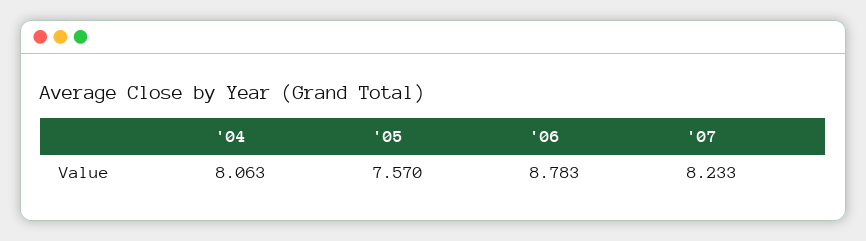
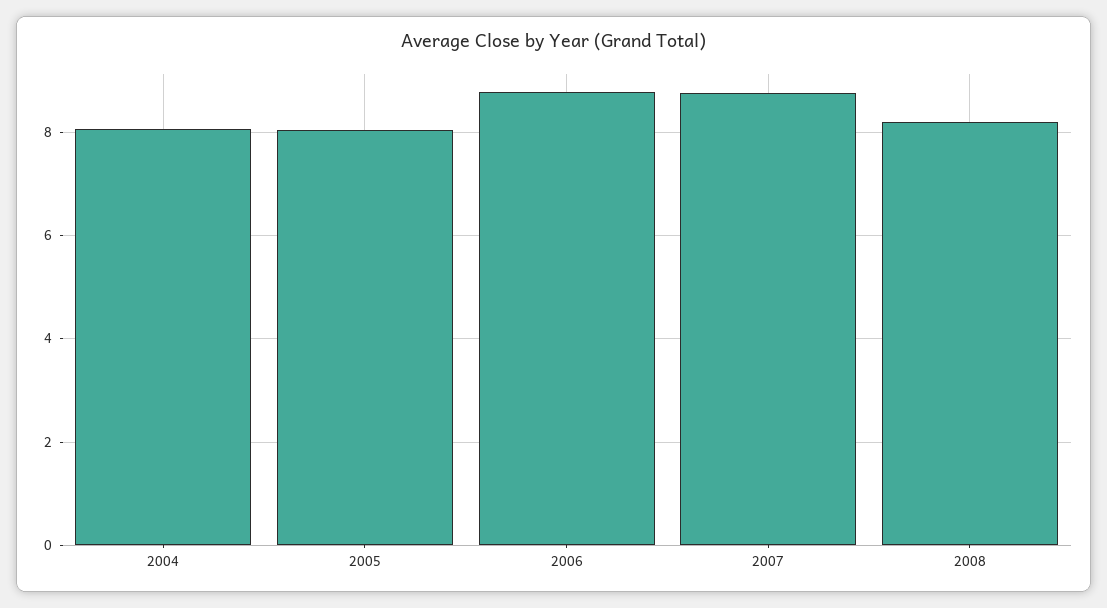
  {
    "'04": 8.063,
-   "'05": 7.57,
+   "'05": 8,
    "'06": 8.783,
-   "'07": 8.233
+   "'07": 8.8,
+   "2008": 8.2
  }

